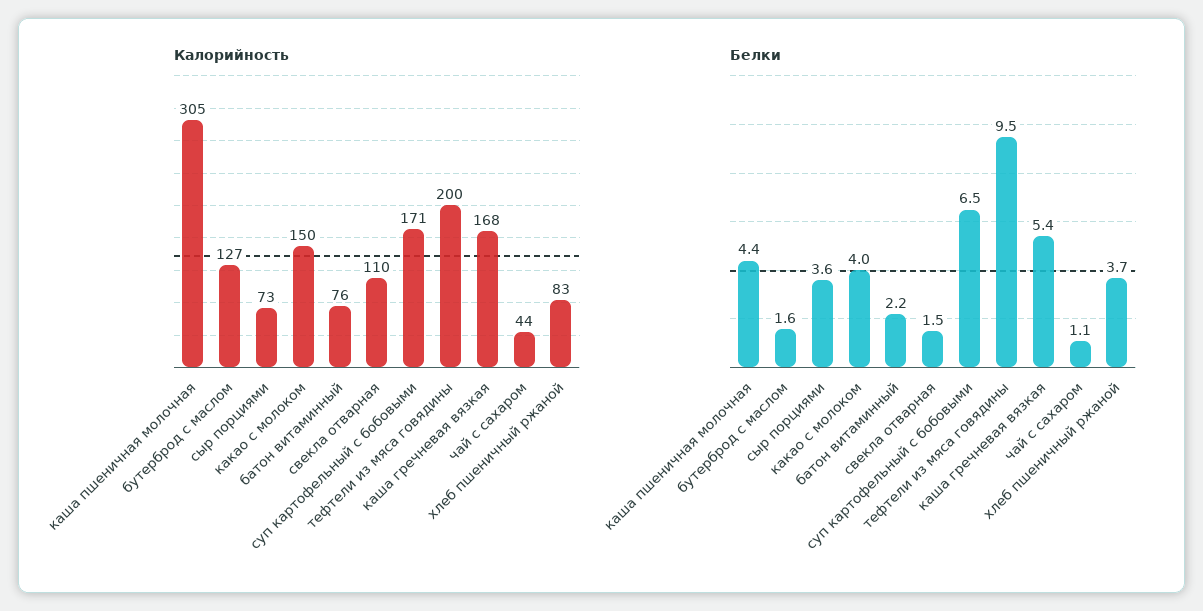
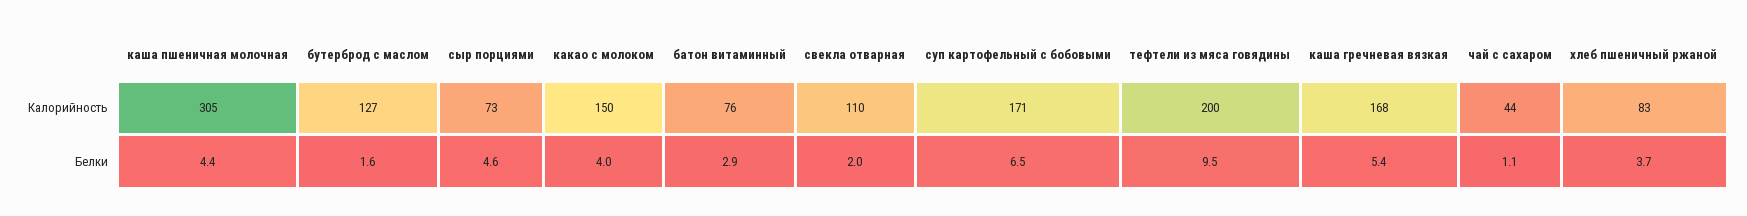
  {
    "Калорийность": {
      "каша пшеничная молочная": 305,
      "бутерброд с маслом": 127,
      "сыр порциями": 73,
      "какао с молоком": 150,
      "батон витаминный": 76,
      "свекла отварная": 110,
      "суп картофельный с бобовыми": 171,
      "тефтели из мяса говядины": 200,
      "каша гречневая вязкая": 168,
      "чай с сахаром": 44,
      "хлеб пшеничный ржаной": 83
    },
    "Белки": {
      "каша пшеничная молочная": 4.4,
      "бутерброд с маслом": 1.6,
-     "сыр порциями": 3.6,
+     "сыр порциями": 4.6,
      "какао с молоком": 4,
-     "батон витаминный": 2.2,
+     "батон витаминный": 2.9,
-     "свекла отварная": 1.5,
+     "свекла отварная": 2,
      "суп картофельный с бобовыми": 6.5,
      "тефтели из мяса говядины": 9.5,
      "каша гречневая вязкая": 5.4,
      "чай с сахаром": 1.1,
      "хлеб пшеничный ржаной": 3.7
    }
  }

